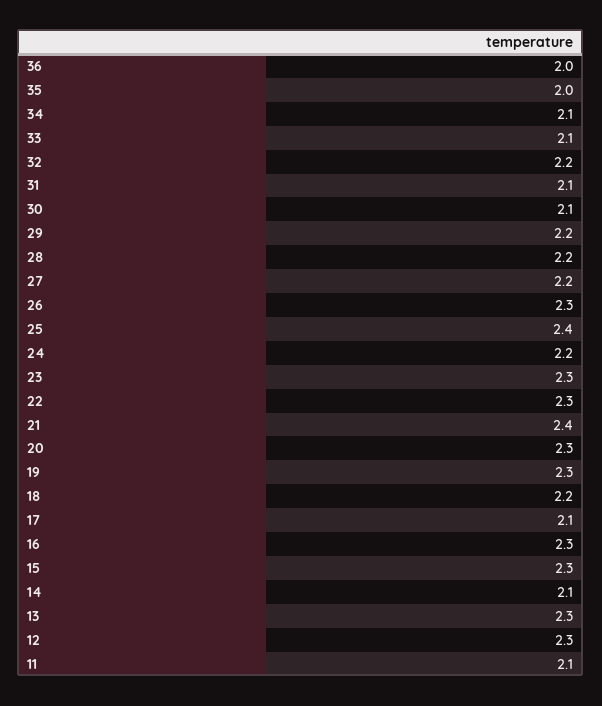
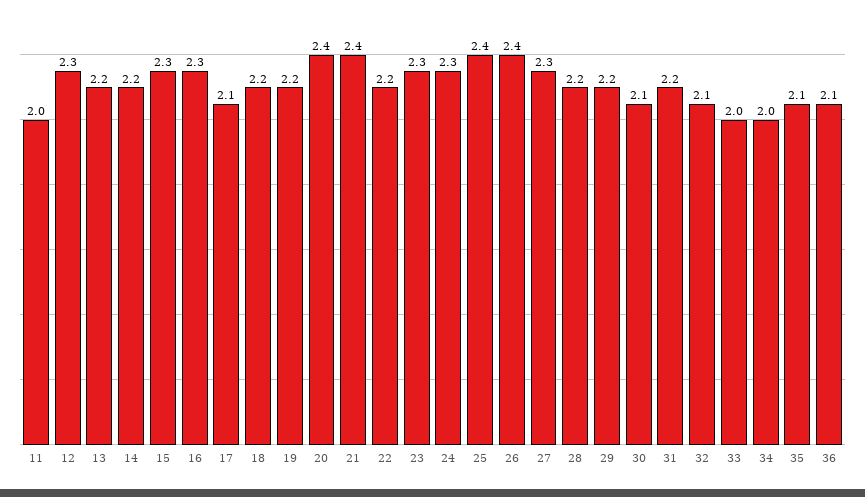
  {
-   "36": 2,
+   "36": 2.1,
-   "35": 2,
+   "35": 2.1,
-   "34": 2.1,
+   "34": 2,
-   "33": 2.1,
+   "33": 2,
-   "32": 2.2,
+   "32": 2.1,
-   "31": 2.1,
+   "31": 2.2,
    "30": 2.1,
    "29": 2.2,
    "28": 2.2,
-   "27": 2.2,
+   "27": 2.3,
-   "26": 2.3,
+   "26": 2.4,
    "25": 2.4,
-   "24": 2.2,
+   "24": 2.3,
    "23": 2.3,
-   "22": 2.3,
+   "22": 2.2,
    "21": 2.4,
-   "20": 2.3,
+   "20": 2.4,
-   "19": 2.3,
+   "19": 2.2,
    "18": 2.2,
    "17": 2.1,
    "16": 2.3,
    "15": 2.3,
-   "14": 2.1,
+   "14": 2.2,
-   "13": 2.3,
+   "13": 2.2,
    "12": 2.3,
-   "11": 2.1
+   "11": 2
  }

